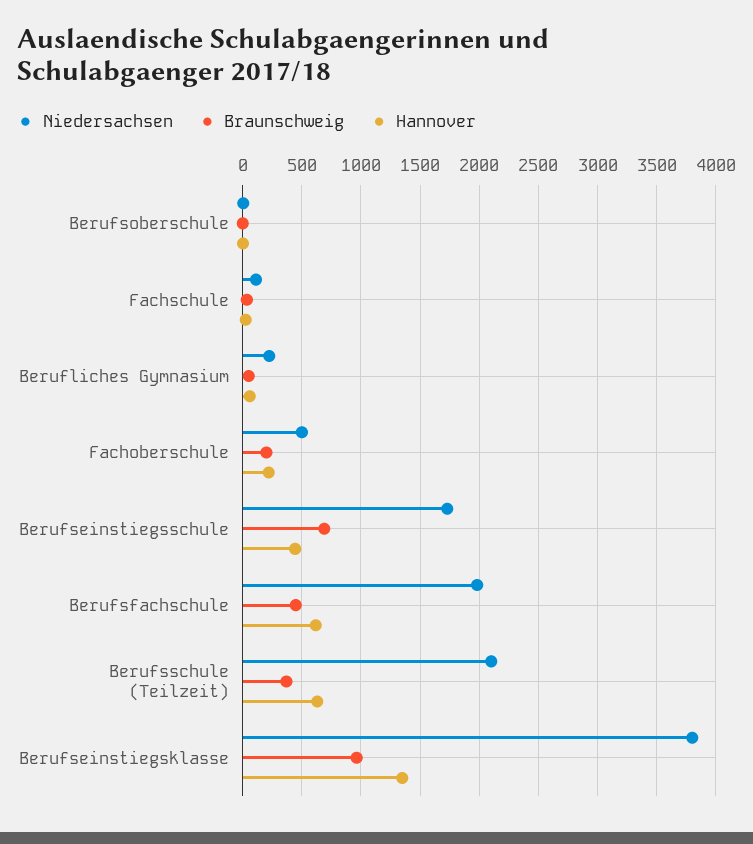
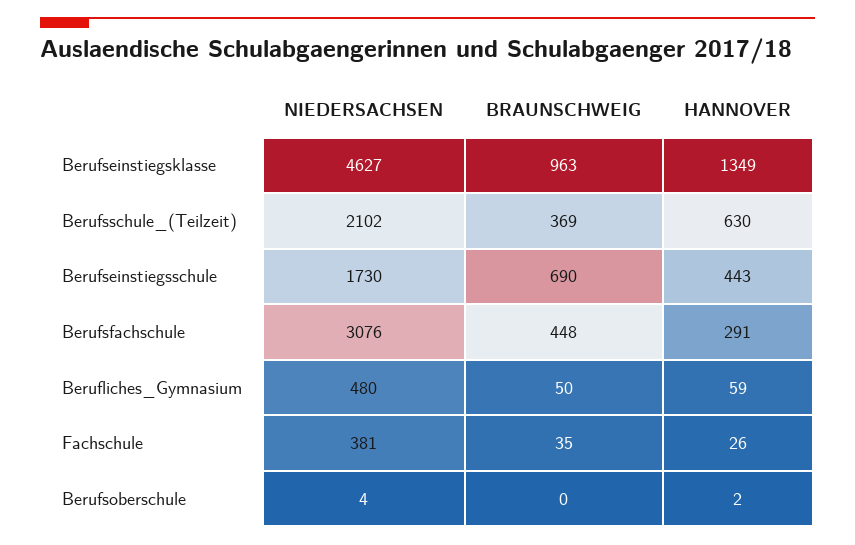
  {
    "Niedersachsen": {
      "Berufsoberschule": 4,
-     "Fachschule": 100,
+     "Fachschule": 381,
-     "Berufliches Gymnasium": 200,
+     "Berufliches Gymnasium": 480,
-     "Fachoberschule": 500,
      "Berufseinstiegsschule": 1730,
-     "Berufsfachschule": 2000,
+     "Berufsfachschule": 3076,
      "Berufsschule (Teilzeit)": 2102,
-     "Berufseinstiegsklasse": 3800
+     "Berufseinstiegsklasse": 4627
    },
    "Braunschweig": {
      "Berufsoberschule": 0,
      "Fachschule": 35,
      "Berufliches Gymnasium": 50,
-     "Fachoberschule": 200,
      "Berufseinstiegsschule": 690,
      "Berufsfachschule": 448,
      "Berufsschule (Teilzeit)": 369,
      "Berufseinstiegsklasse": 963
    },
    "Hannover": {
      "Berufsoberschule": 2,
      "Fachschule": 26,
      "Berufliches Gymnasium": 59,
-     "Fachoberschule": 200,
      "Berufseinstiegsschule": 443,
-     "Berufsfachschule": 600,
+     "Berufsfachschule": 291,
      "Berufsschule (Teilzeit)": 630,
      "Berufseinstiegsklasse": 1349
    }
  }

